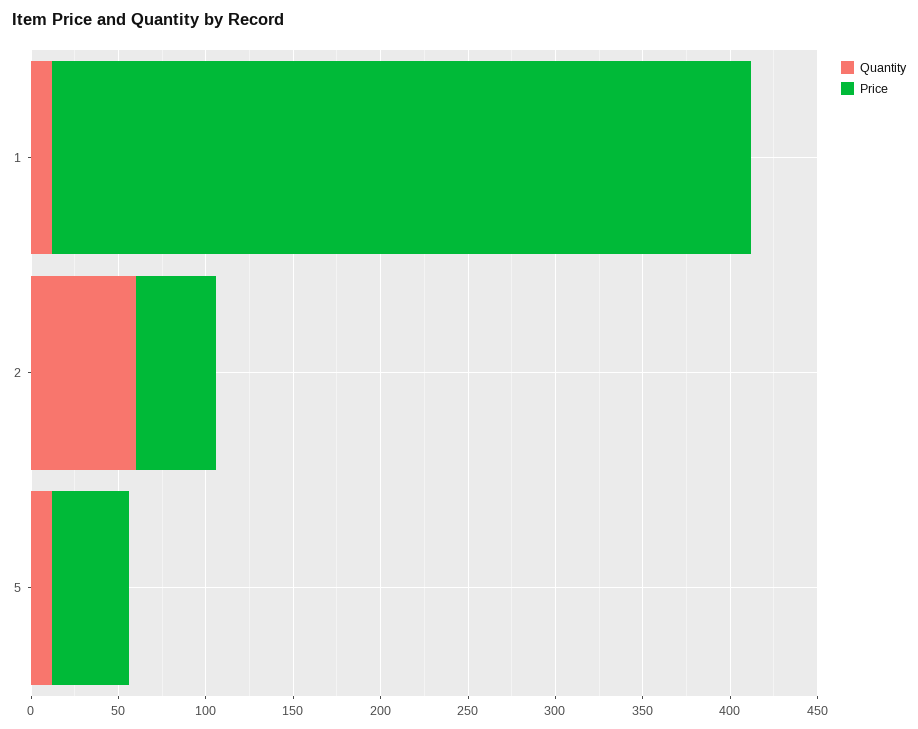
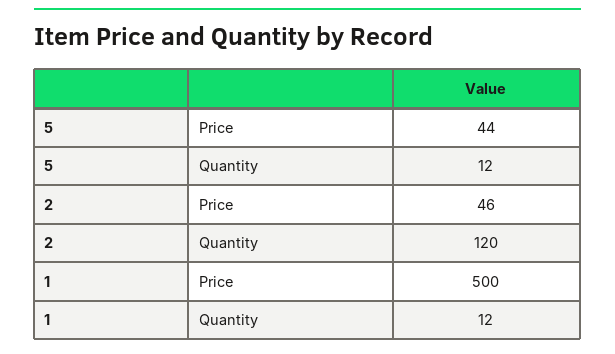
  {
    "Quantity": {
      "1": 12,
-     "2": 60,
+     "2": 120,
      "5": 12
    },
    "Price": {
-     "1": 400,
+     "1": 500,
      "2": 46,
      "5": 44
    }
  }

